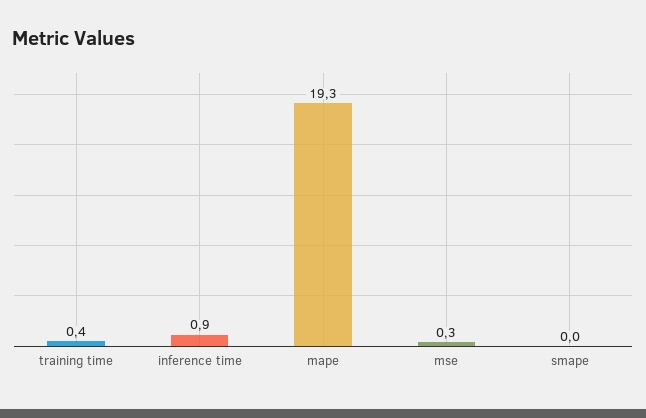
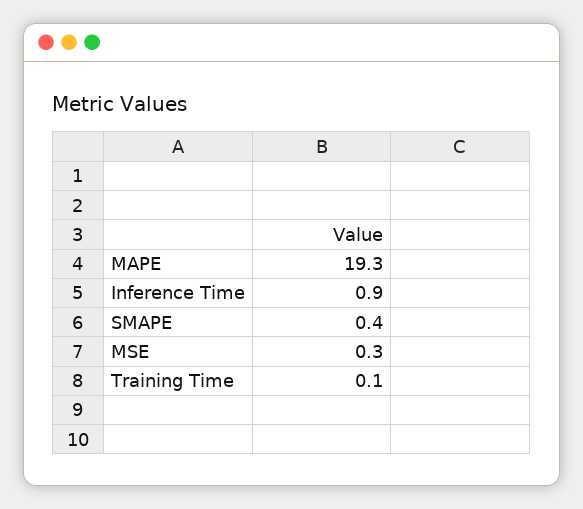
  {
-   "training time": 0.4,
+   "training time": 0.1,
    "inference time": 0.9,
    "mape": 19.3,
    "mse": 0.3,
-   "smape": 0
+   "smape": 0.4
  }

